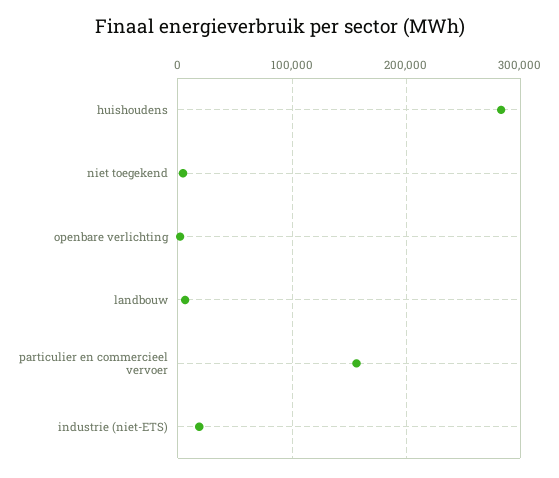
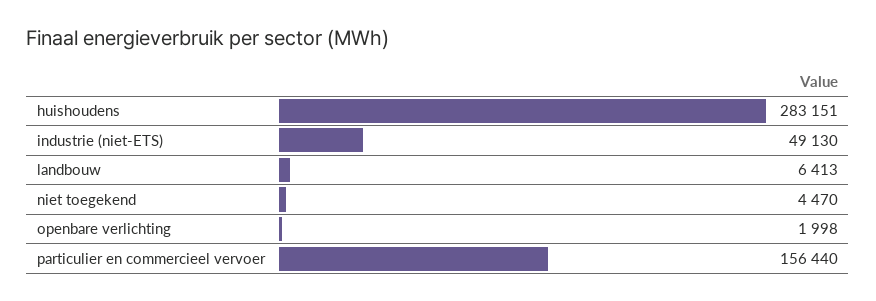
  {
    "huishoudens": 283151,
    "niet toegekend": 4470,
    "openbare verlichting": 1998,
    "landbouw": 6413,
    "particulier en commercieel vervoer": 156440,
-   "industrie (niet-ETS)": 20000
+   "industrie (niet-ETS)": 49130
  }

